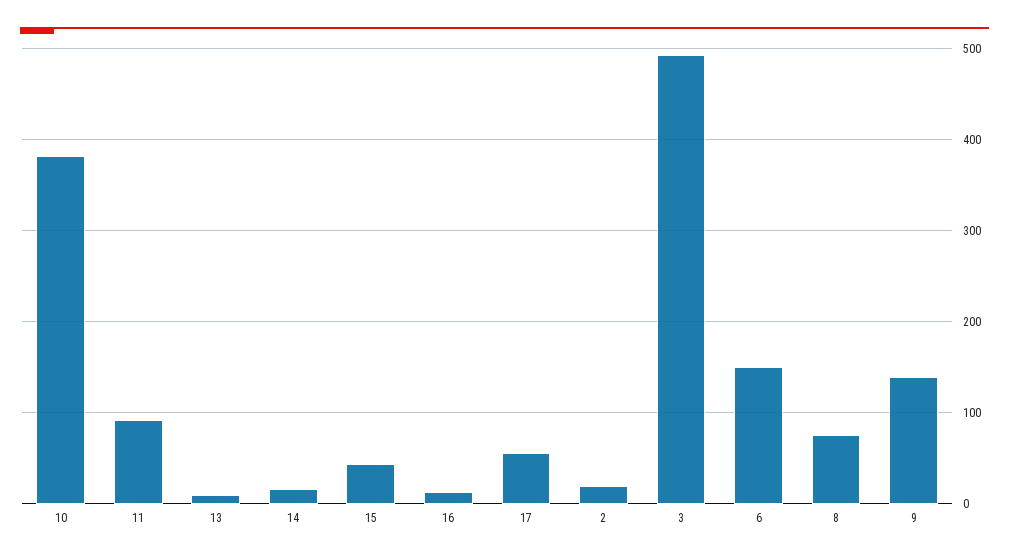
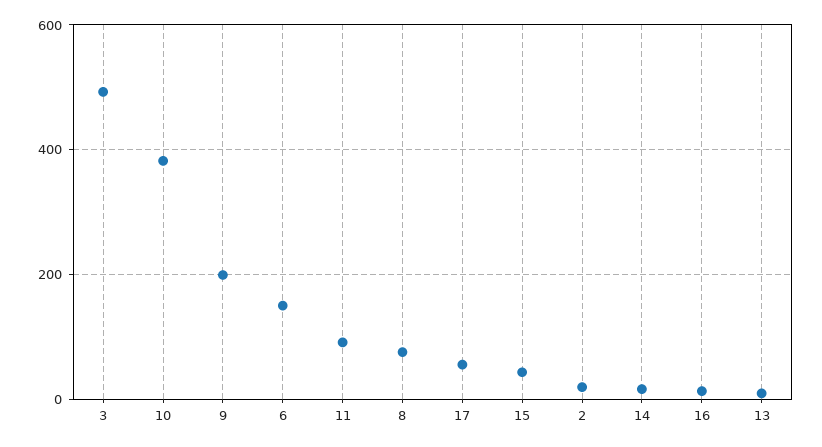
  {
    "10": 380,
    "11": 90,
    "13": 10,
    "14": 20,
    "15": 40,
    "16": 10,
    "17": 60,
    "2": 20,
    "3": 490,
    "6": 150,
    "8": 80,
-   "9": 140
+   "9": 200
  }

